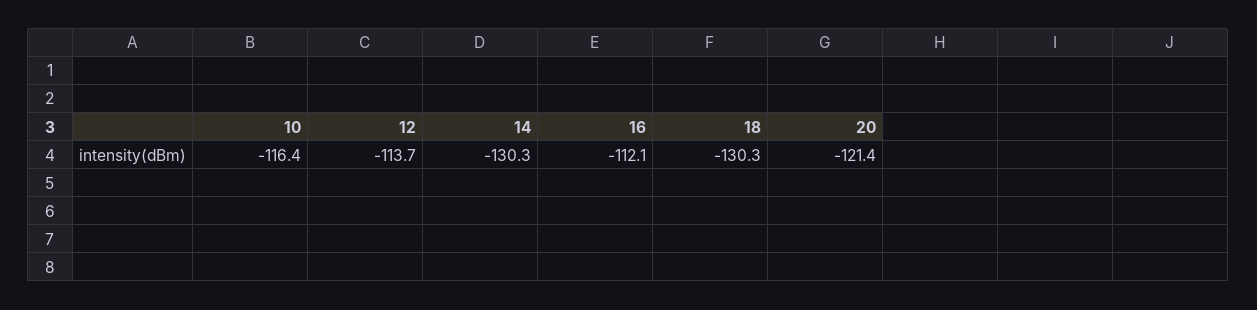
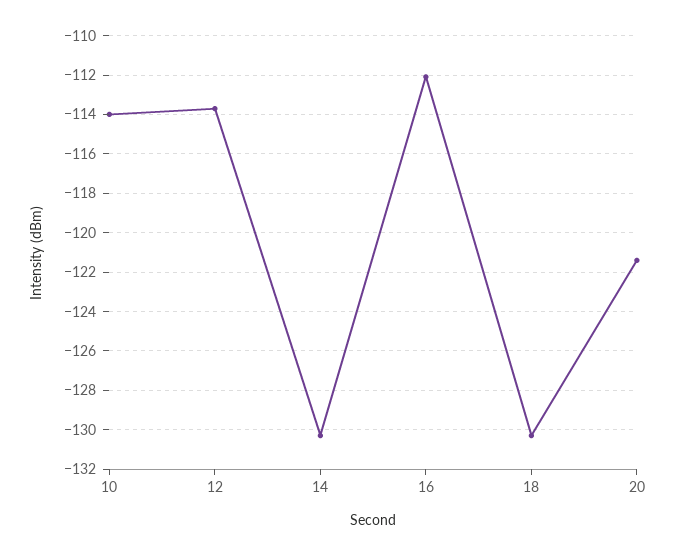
  {
-   "10": -116.4,
+   "10": -114,
    "12": -113.7,
    "14": -130.3,
    "16": -112.1,
    "18": -130.3,
    "20": -121.4
  }

